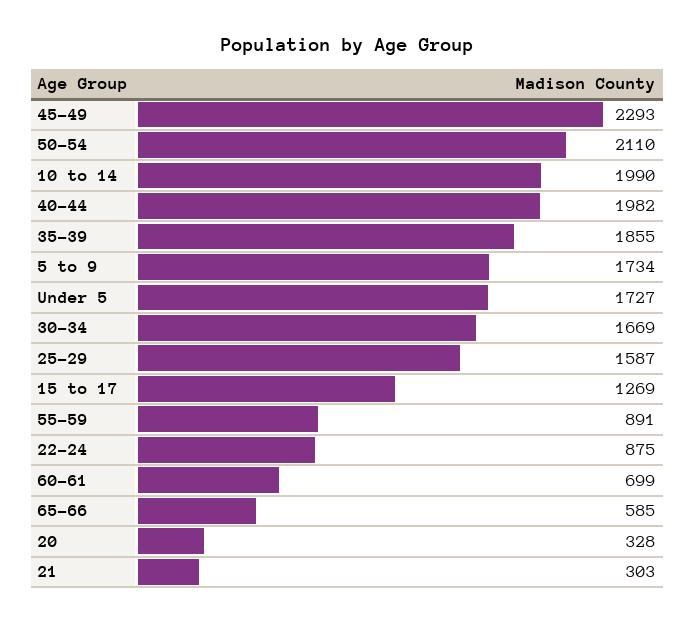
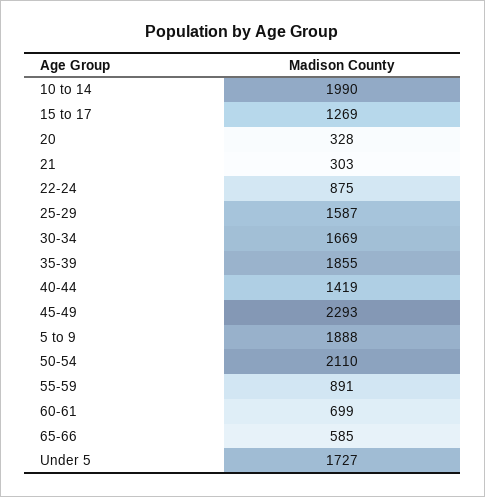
  {
    "45-49": 2293,
    "50-54": 2110,
    "10 to 14": 1990,
-   "40-44": 1982,
+   "40-44": 1419,
    "35-39": 1855,
-   "5 to 9": 1734,
+   "5 to 9": 1888,
    "Under 5": 1727,
    "30-34": 1669,
    "25-29": 1587,
    "15 to 17": 1269,
    "55-59": 891,
    "22-24": 875,
    "60-61": 699,
    "65-66": 585,
    "20": 328,
    "21": 303
  }

